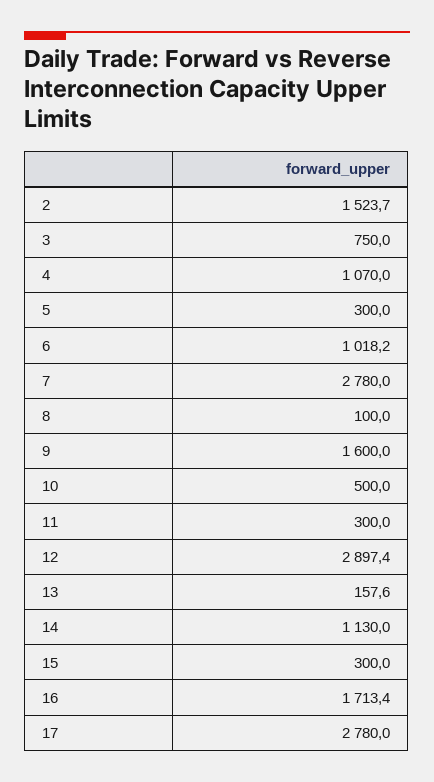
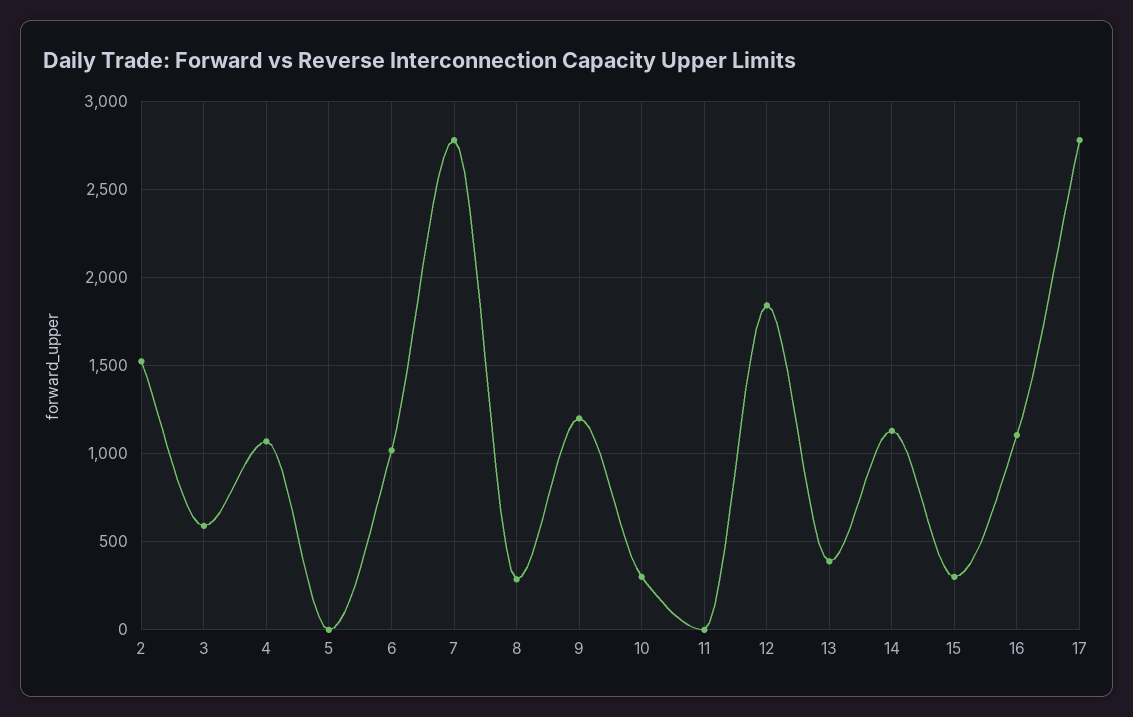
  {
    "2": 1523.7,
-   "3": 750,
+   "3": 600,
    "4": 1070,
-   "5": 300,
+   "5": 0,
    "6": 1018.2,
    "7": 2780,
-   "8": 100,
+   "8": 300,
-   "9": 1600,
+   "9": 1200,
-   "10": 500,
+   "10": 300,
-   "11": 300,
+   "11": 0,
-   "12": 2897.4,
+   "12": 1850,
-   "13": 157.6,
+   "13": 400,
    "14": 1130,
    "15": 300,
-   "16": 1713.4,
+   "16": 1100,
    "17": 2780
  }

